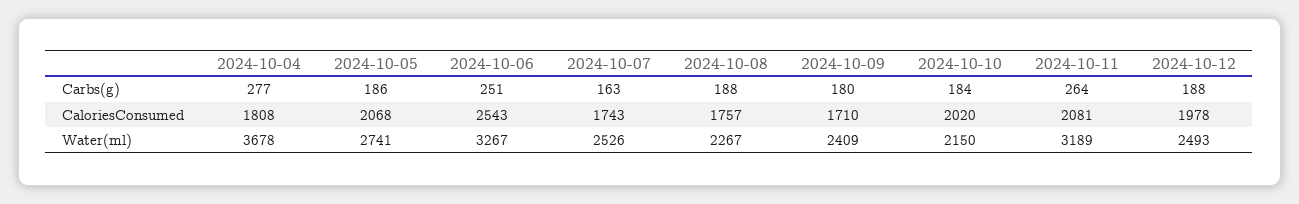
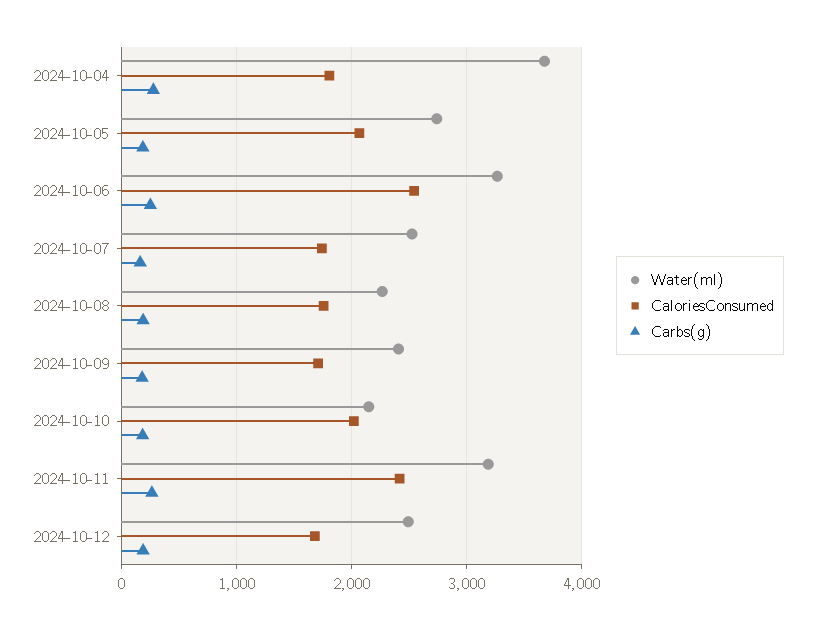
  {
    "Carbs(g)": {
      "2024-10-04": 277,
      "2024-10-05": 186,
      "2024-10-06": 251,
      "2024-10-07": 163,
      "2024-10-08": 188,
      "2024-10-09": 180,
      "2024-10-10": 184,
      "2024-10-11": 264,
      "2024-10-12": 188
    },
    "CaloriesConsumed": {
      "2024-10-04": 1808,
      "2024-10-05": 2068,
      "2024-10-06": 2543,
      "2024-10-07": 1743,
      "2024-10-08": 1757,
      "2024-10-09": 1710,
      "2024-10-10": 2020,
-     "2024-10-11": 2081,
+     "2024-10-11": 2400,
-     "2024-10-12": 1978
+     "2024-10-12": 1700
    },
    "Water(ml)": {
      "2024-10-04": 3678,
      "2024-10-05": 2741,
      "2024-10-06": 3267,
      "2024-10-07": 2526,
      "2024-10-08": 2267,
      "2024-10-09": 2409,
      "2024-10-10": 2150,
      "2024-10-11": 3189,
      "2024-10-12": 2493
    }
  }

